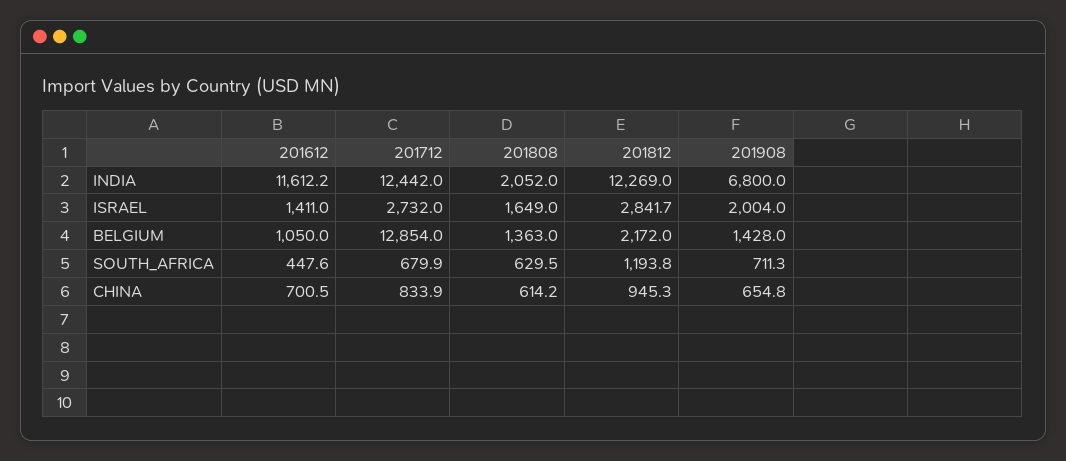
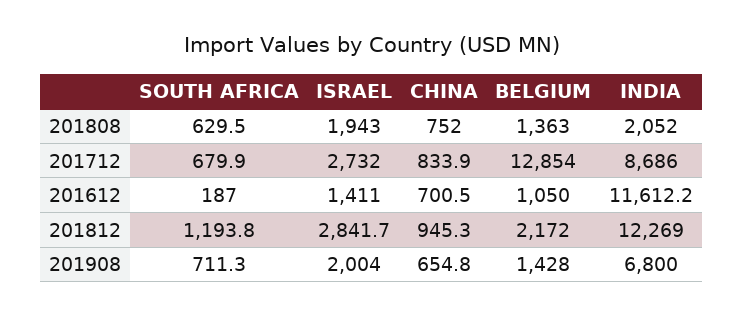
  {
    "201612": {
      "INDIA": 11612.2,
      "ISRAEL": 1411,
      "BELGIUM": 1050,
-     "SOUTH_AFRICA": 447.6,
+     "SOUTH_AFRICA": 187,
      "CHINA": 700.5
    },
    "201712": {
-     "INDIA": 12442,
+     "INDIA": 8686,
      "ISRAEL": 2732,
      "BELGIUM": 12854,
      "SOUTH_AFRICA": 679.9,
      "CHINA": 833.9
    },
    "201808": {
      "INDIA": 2052,
-     "ISRAEL": 1649,
+     "ISRAEL": 1943,
      "BELGIUM": 1363,
      "SOUTH_AFRICA": 629.5,
-     "CHINA": 614.2
+     "CHINA": 752
    },
    "201812": {
      "INDIA": 12269,
      "ISRAEL": 2841.7,
      "BELGIUM": 2172,
      "SOUTH_AFRICA": 1193.8,
      "CHINA": 945.3
    },
    "201908": {
      "INDIA": 6800,
      "ISRAEL": 2004,
      "BELGIUM": 1428,
      "SOUTH_AFRICA": 711.3,
      "CHINA": 654.8
    }
  }

